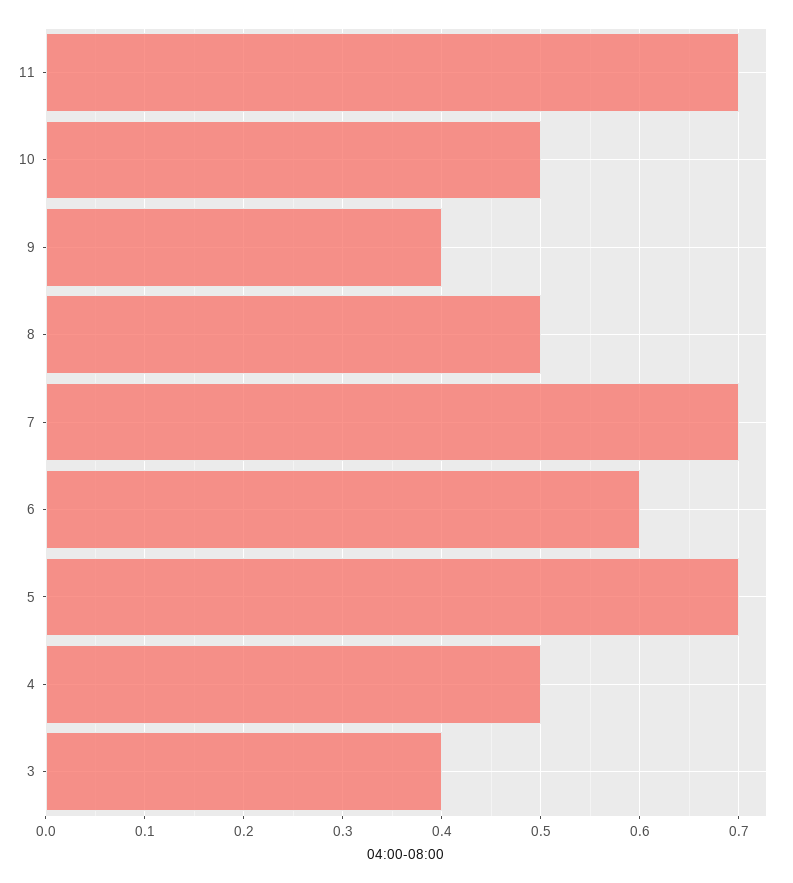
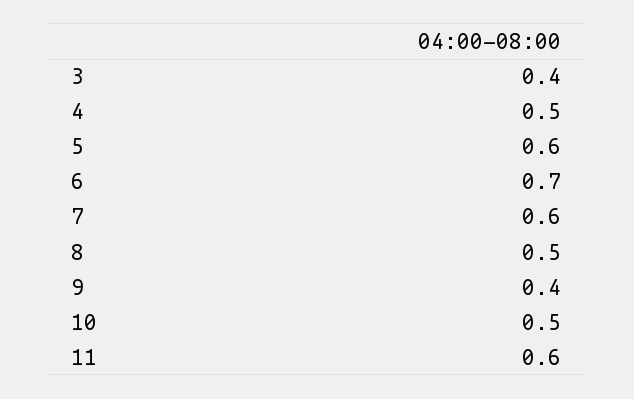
  {
-   "11": 0.7,
+   "11": 0.6,
    "10": 0.5,
    "9": 0.4,
    "8": 0.5,
-   "7": 0.7,
+   "7": 0.6,
-   "6": 0.6,
+   "6": 0.7,
-   "5": 0.7,
+   "5": 0.6,
    "4": 0.5,
    "3": 0.4
  }

